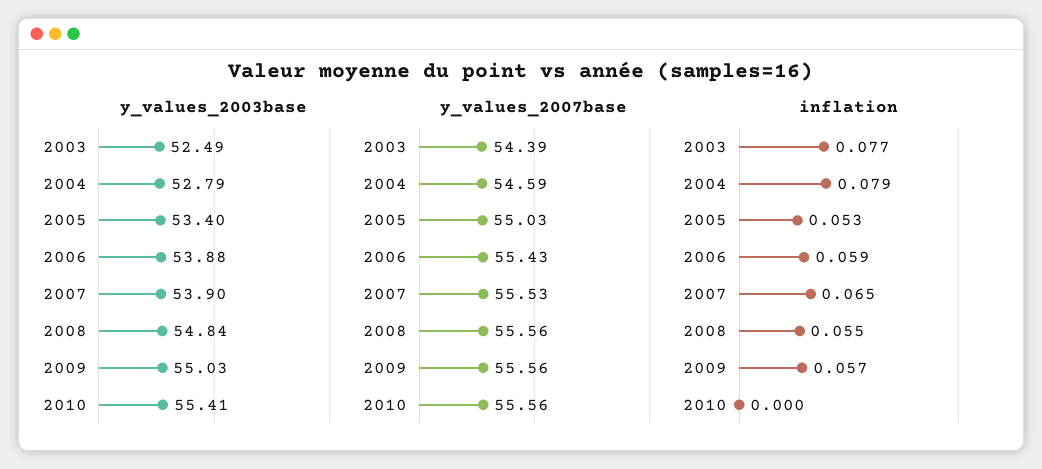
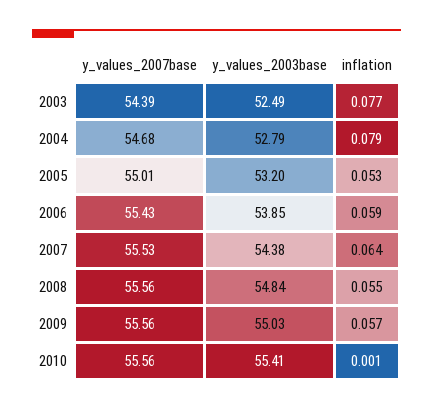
  {
    "y_values_2003base": {
      "2003": 52.49,
      "2004": 52.79,
-     "2005": 53.4,
+     "2005": 53.2,
-     "2006": 53.88,
+     "2006": 53.85,
-     "2007": 53.9,
+     "2007": 54.38,
      "2008": 54.84,
      "2009": 55.03,
      "2010": 55.41
    },
    "y_values_2007base": {
      "2003": 54.39,
-     "2004": 54.59,
+     "2004": 54.68,
-     "2005": 55.03,
+     "2005": 55.01,
      "2006": 55.43,
      "2007": 55.53,
      "2008": 55.56,
      "2009": 55.56,
      "2010": 55.56
    },
    "inflation": {
      "2003": 0.077,
      "2004": 0.079,
      "2005": 0.053,
      "2006": 0.059,
-     "2007": 0.065,
+     "2007": 0.064,
      "2008": 0.055,
      "2009": 0.057,
-     "2010": 0
+     "2010": 0.001
    }
  }

